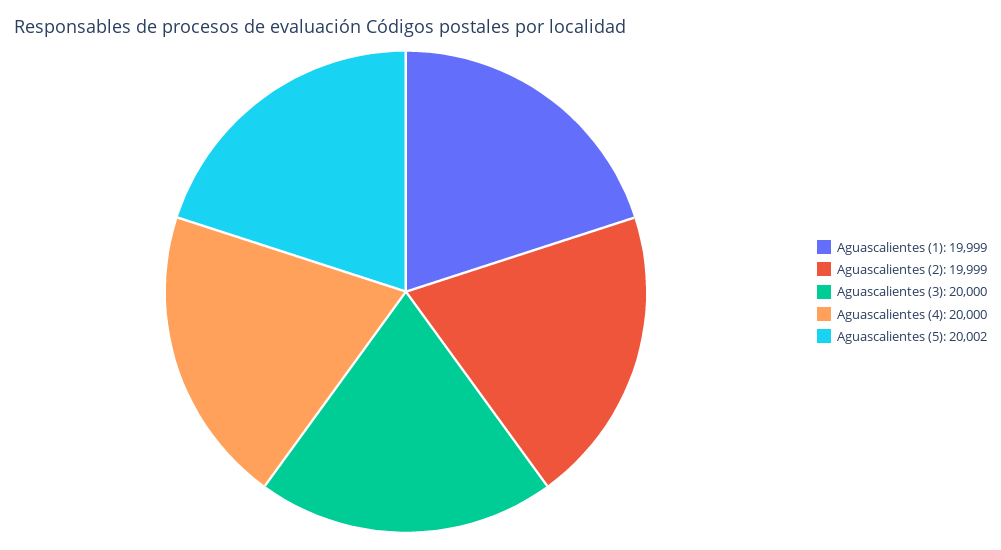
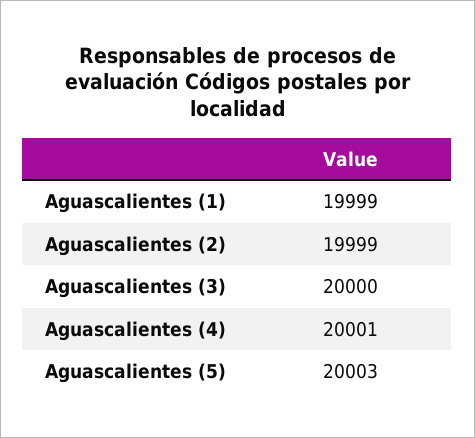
  {
    "Aguascalientes (1)": 19999,
    "Aguascalientes (2)": 19999,
    "Aguascalientes (3)": 20000,
-   "Aguascalientes (4)": 20000,
+   "Aguascalientes (4)": 20001,
-   "Aguascalientes (5)": 20002
+   "Aguascalientes (5)": 20003
  }

